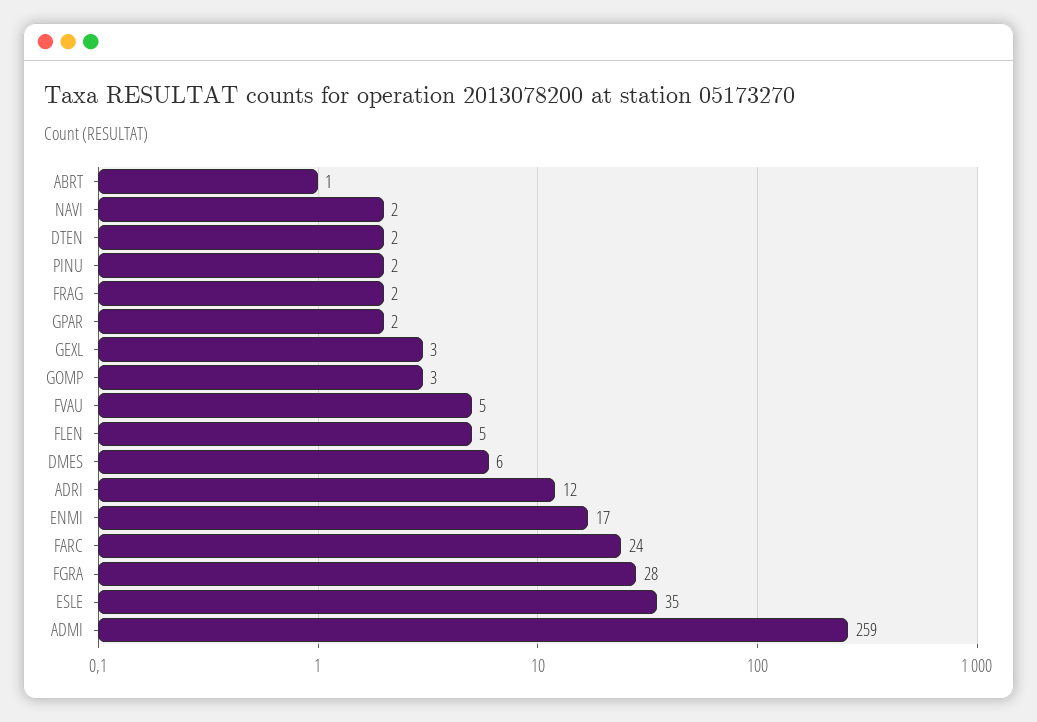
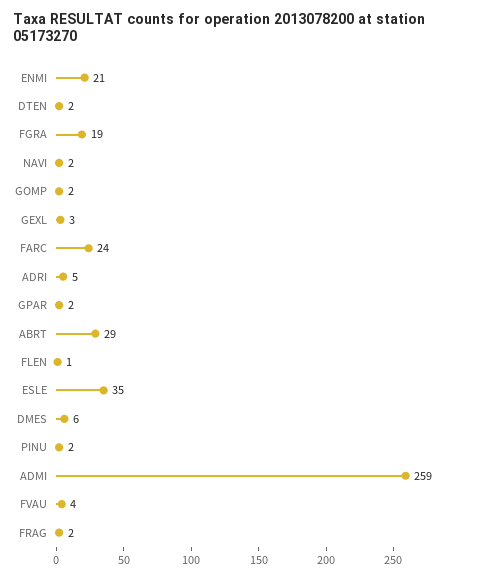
  {
-   "ABRT": 1,
+   "ABRT": 29,
    "NAVI": 2,
    "DTEN": 2,
    "PINU": 2,
    "FRAG": 2,
    "GPAR": 2,
    "GEXL": 3,
-   "GOMP": 3,
+   "GOMP": 2,
-   "FVAU": 5,
+   "FVAU": 4,
-   "FLEN": 5,
+   "FLEN": 1,
    "DMES": 6,
-   "ADRI": 12,
+   "ADRI": 5,
-   "ENMI": 17,
+   "ENMI": 21,
    "FARC": 24,
-   "FGRA": 28,
+   "FGRA": 19,
    "ESLE": 35,
    "ADMI": 259
  }

